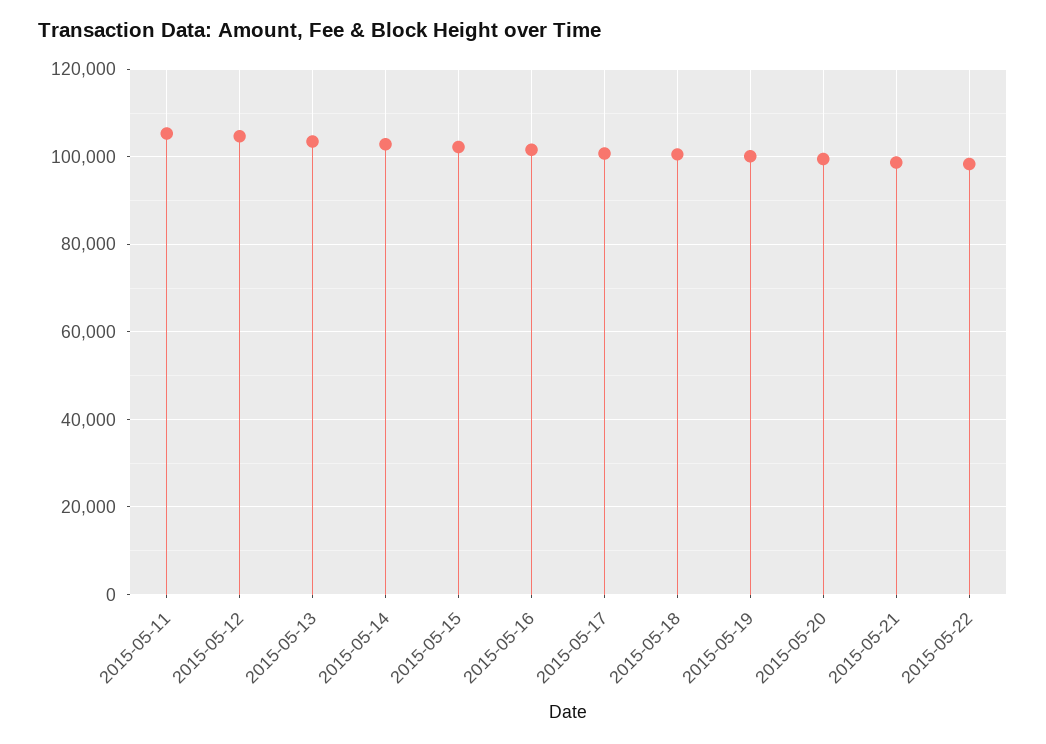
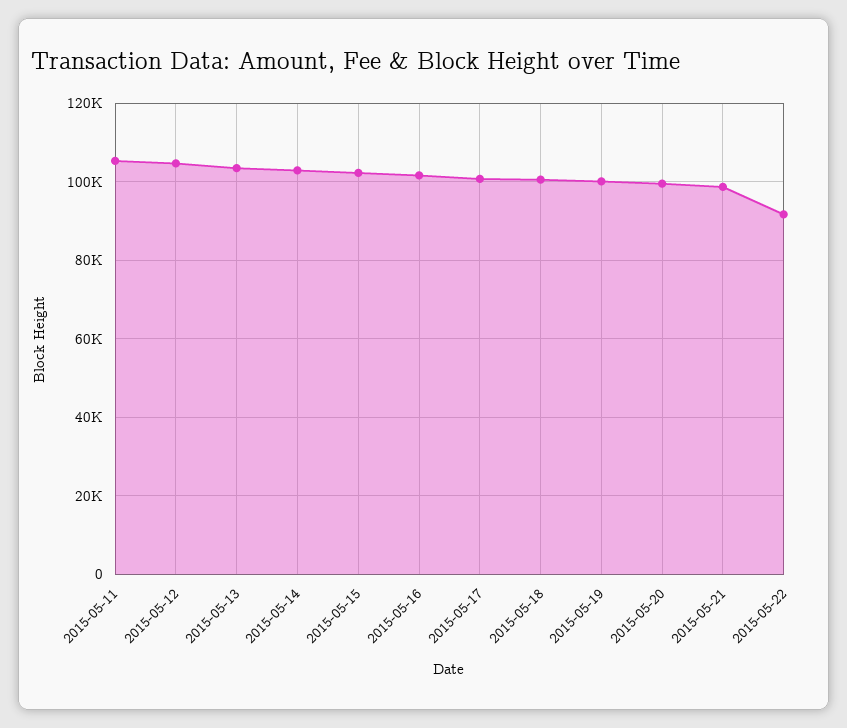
  {
    "2015-05-11": 106000,
    "2015-05-12": 104000,
    "2015-05-13": 104000,
    "2015-05-14": 102000,
    "2015-05-15": 102000,
    "2015-05-16": 102000,
    "2015-05-17": 100000,
    "2015-05-18": 100000,
    "2015-05-19": 100000,
    "2015-05-20": 100000,
    "2015-05-21": 98000,
-   "2015-05-22": 98000
+   "2015-05-22": 92000
  }

